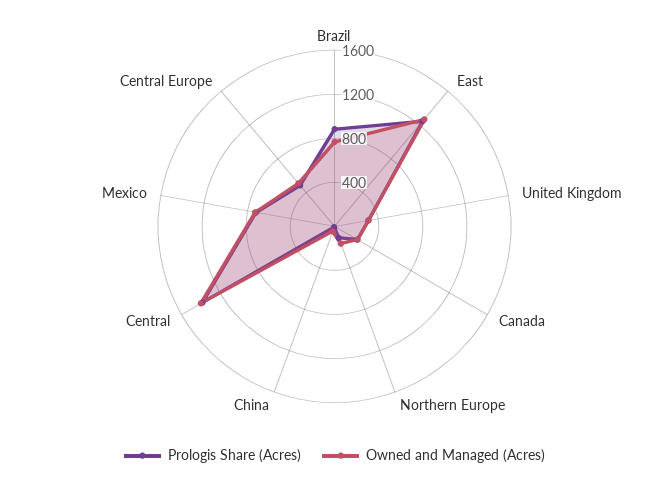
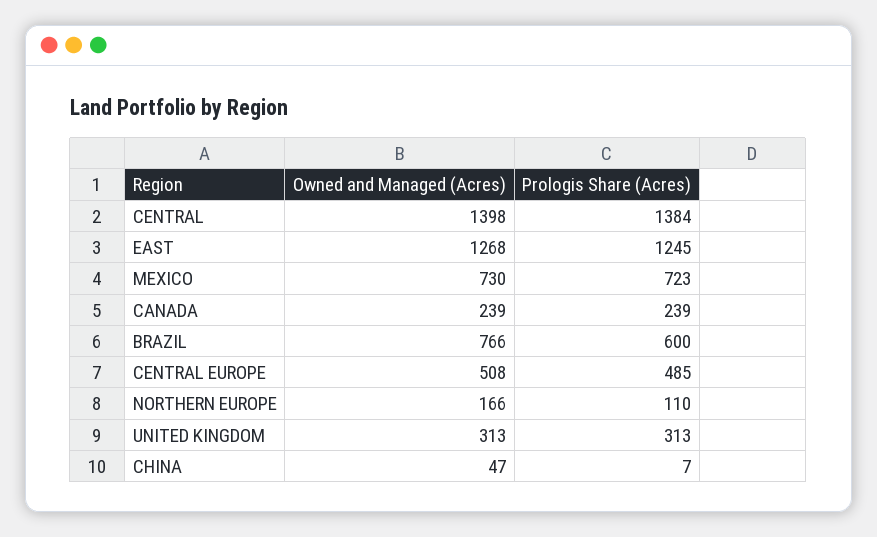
  {
    "Prologis Share (Acres)": {
-     "Brazil": 900,
+     "Brazil": 600,
      "East": 1245,
      "United Kingdom": 313,
      "Canada": 239,
      "Northern Europe": 110,
      "China": 7,
      "Central": 1384,
      "Mexico": 723,
      "Central Europe": 485
    },
    "Owned and Managed (Acres)": {
      "Brazil": 766,
      "East": 1268,
      "United Kingdom": 313,
      "Canada": 239,
      "Northern Europe": 166,
      "China": 47,
      "Central": 1398,
      "Mexico": 730,
      "Central Europe": 508
    }
  }

